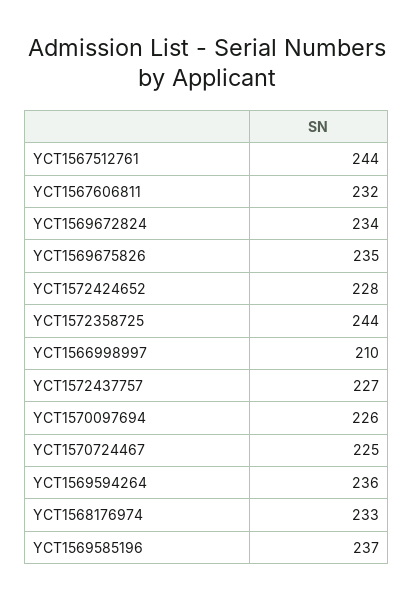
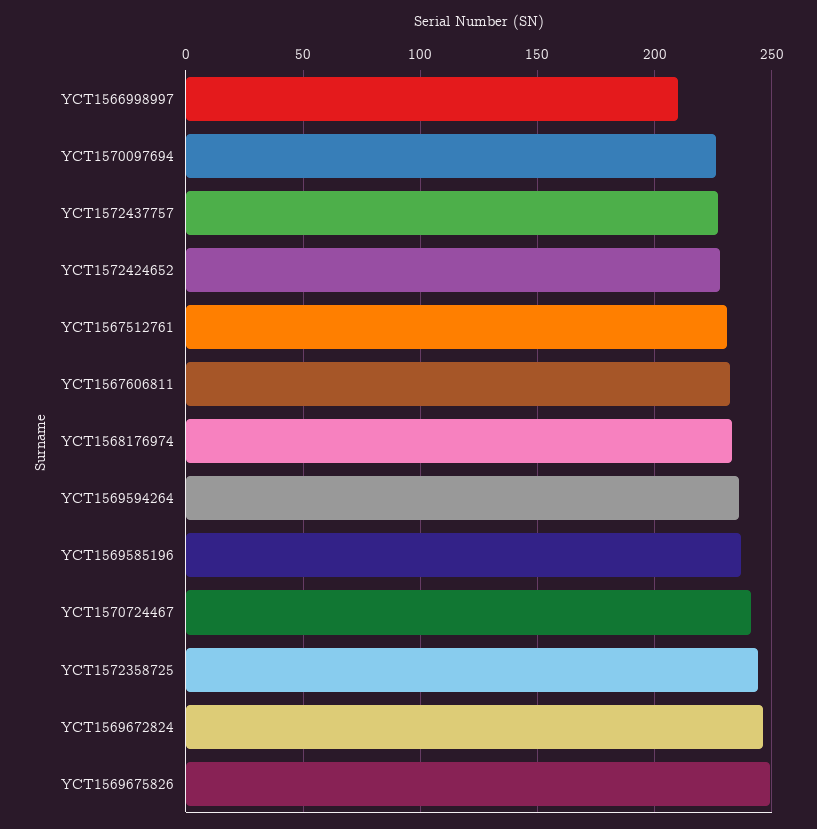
  {
-   "YCT1567512761": 244,
+   "YCT1567512761": 230,
    "YCT1567606811": 232,
-   "YCT1569672824": 234,
+   "YCT1569672824": 245,
-   "YCT1569675826": 235,
+   "YCT1569675826": 250,
    "YCT1572424652": 228,
    "YCT1572358725": 244,
    "YCT1566998997": 210,
    "YCT1572437757": 227,
    "YCT1570097694": 226,
-   "YCT1570724467": 225,
+   "YCT1570724467": 240,
    "YCT1569594264": 236,
    "YCT1568176974": 233,
    "YCT1569585196": 237
  }

